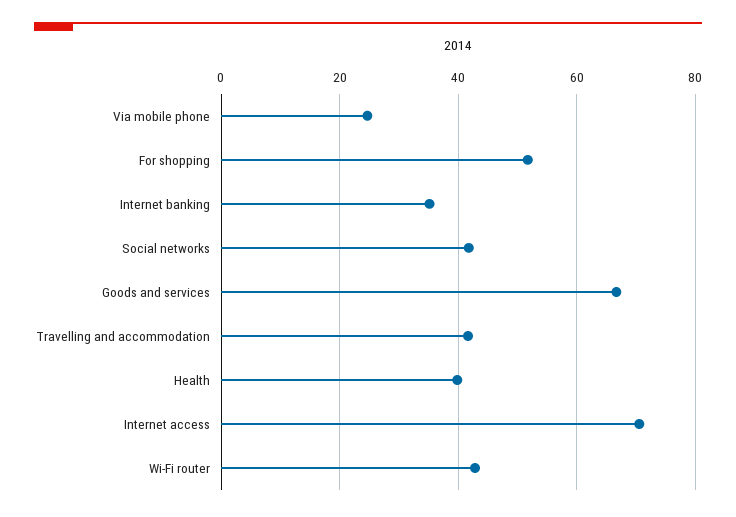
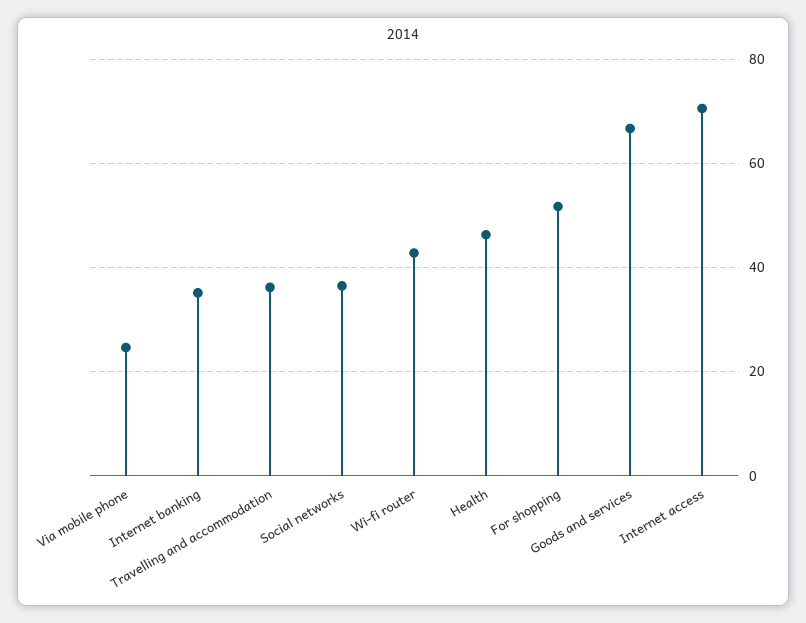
  {
    "Via mobile phone": 24,
    "For shopping": 52,
    "Internet banking": 36,
-   "Social networks": 42,
+   "Social networks": 36,
    "Goods and services": 66,
-   "Travelling and accommodation": 42,
+   "Travelling and accommodation": 36,
-   "Health": 40,
+   "Health": 46,
    "Internet access": 70,
    "Wi-Fi router": 42
  }

